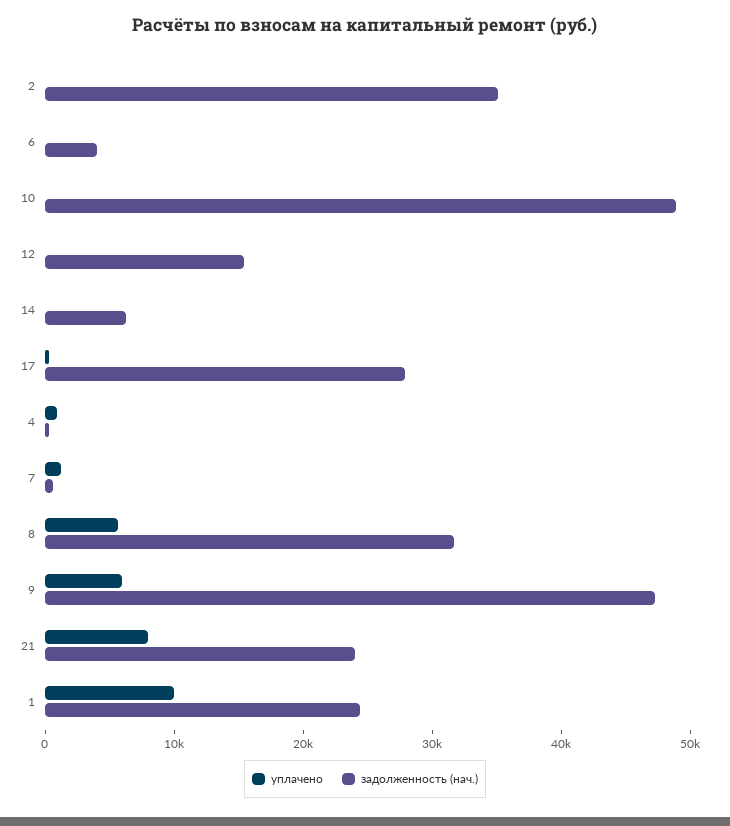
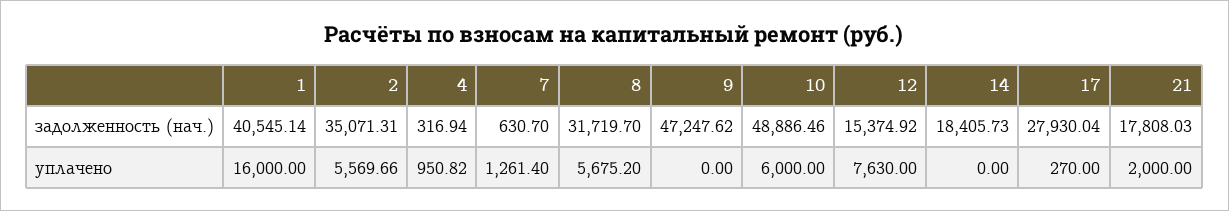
  {
    "уплачено": {
-     "2": 0,
+     "2": 5569.66,
-     "6": 0,
-     "10": 0,
+     "10": 6000,
-     "12": 0,
+     "12": 7630,
      "14": 0,
      "17": 270,
      "4": 950.82,
      "7": 1261.4,
      "8": 5675.2,
-     "9": 6000,
+     "9": 0,
-     "21": 8000,
+     "21": 2000,
-     "1": 10000
+     "1": 16000
    },
    "задолженность (нач.)": {
      "2": 35071.31,
-     "6": 4000,
      "10": 48886.46,
      "12": 15374.92,
-     "14": 6000,
+     "14": 18405.73,
      "17": 27930.04,
      "4": 316.94,
      "7": 630.7,
      "8": 31719.7,
      "9": 47247.62,
-     "21": 24000,
+     "21": 17808.03,
-     "1": 24000
+     "1": 40545.14
    }
  }

